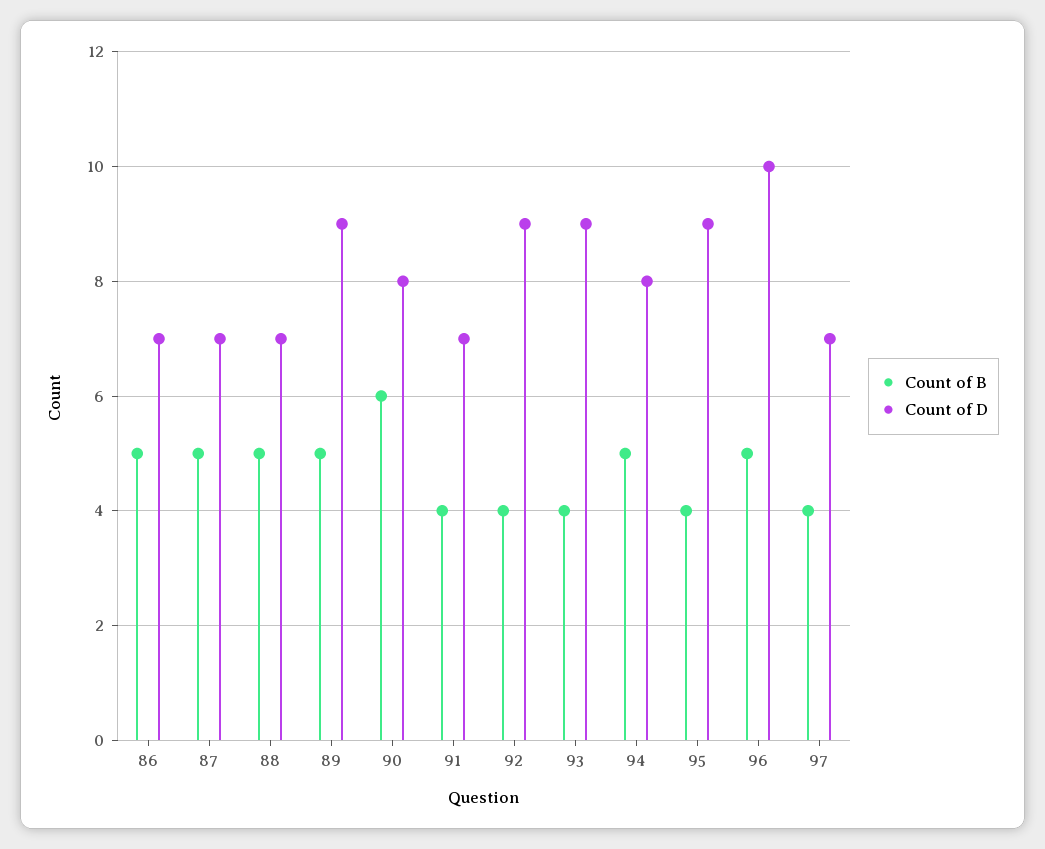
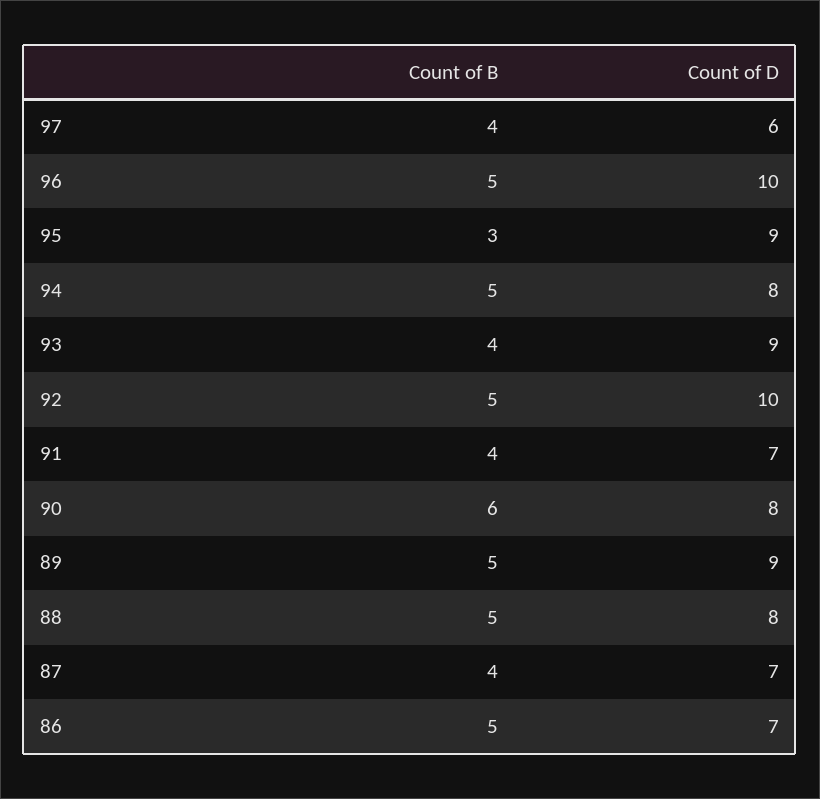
  {
    "Count of B": {
      "86": 5,
-     "87": 5,
+     "87": 4,
      "88": 5,
      "89": 5,
      "90": 6,
      "91": 4,
-     "92": 4,
+     "92": 5,
      "93": 4,
      "94": 5,
-     "95": 4,
+     "95": 3,
      "96": 5,
      "97": 4
    },
    "Count of D": {
      "86": 7,
      "87": 7,
-     "88": 7,
+     "88": 8,
      "89": 9,
      "90": 8,
      "91": 7,
-     "92": 9,
+     "92": 10,
      "93": 9,
      "94": 8,
      "95": 9,
      "96": 10,
-     "97": 7
+     "97": 6
    }
  }

